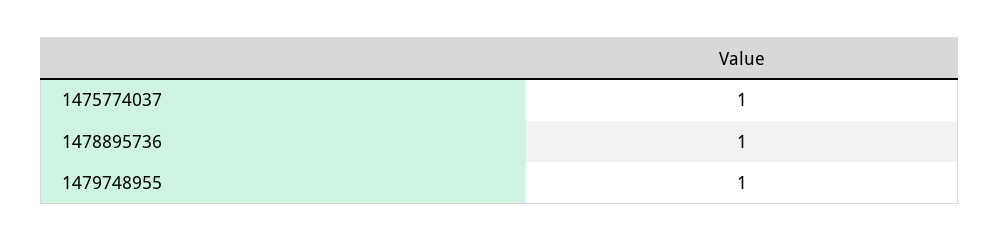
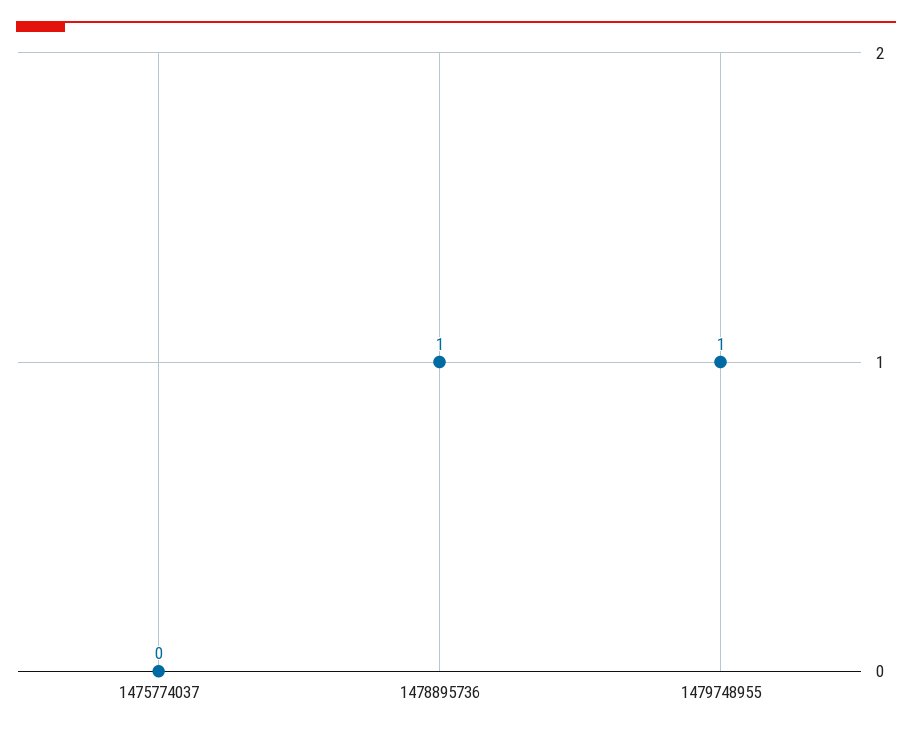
  {
-   "1475774037": 1,
+   "1475774037": 0,
    "1478895736": 1,
    "1479748955": 1
  }

